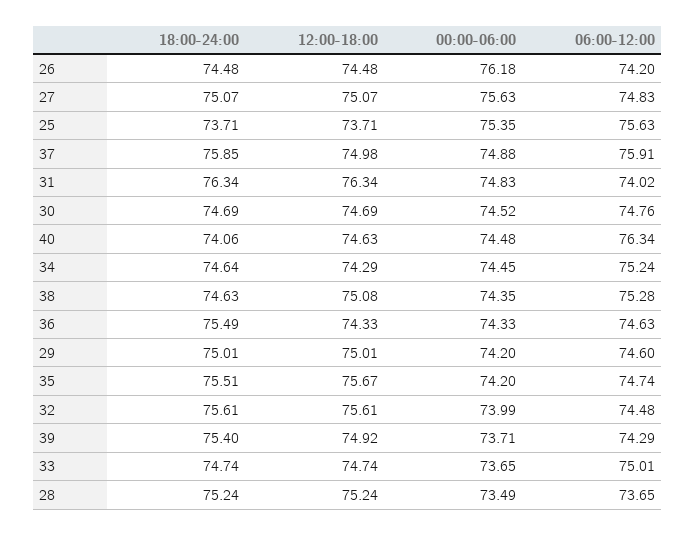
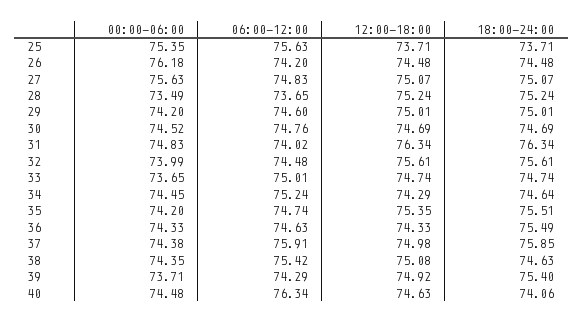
  {
    "18:00-24:00": {
      "26": 74.48,
      "27": 75.07,
      "25": 73.71,
      "37": 75.85,
      "31": 76.34,
      "30": 74.69,
      "40": 74.06,
      "34": 74.64,
      "38": 74.63,
      "36": 75.49,
      "29": 75.01,
      "35": 75.51,
      "32": 75.61,
      "39": 75.4,
      "33": 74.74,
      "28": 75.24
    },
    "12:00-18:00": {
      "26": 74.48,
      "27": 75.07,
      "25": 73.71,
      "37": 74.98,
      "31": 76.34,
      "30": 74.69,
      "40": 74.63,
      "34": 74.29,
      "38": 75.08,
      "36": 74.33,
      "29": 75.01,
-     "35": 75.67,
+     "35": 75.35,
      "32": 75.61,
      "39": 74.92,
      "33": 74.74,
      "28": 75.24
    },
    "00:00-06:00": {
      "26": 76.18,
      "27": 75.63,
      "25": 75.35,
-     "37": 74.88,
+     "37": 74.38,
      "31": 74.83,
      "30": 74.52,
      "40": 74.48,
      "34": 74.45,
      "38": 74.35,
      "36": 74.33,
      "29": 74.2,
      "35": 74.2,
      "32": 73.99,
      "39": 73.71,
      "33": 73.65,
      "28": 73.49
    },
    "06:00-12:00": {
      "26": 74.2,
      "27": 74.83,
      "25": 75.63,
      "37": 75.91,
      "31": 74.02,
      "30": 74.76,
      "40": 76.34,
      "34": 75.24,
-     "38": 75.28,
+     "38": 75.42,
      "36": 74.63,
      "29": 74.6,
      "35": 74.74,
      "32": 74.48,
      "39": 74.29,
      "33": 75.01,
      "28": 73.65
    }
  }

